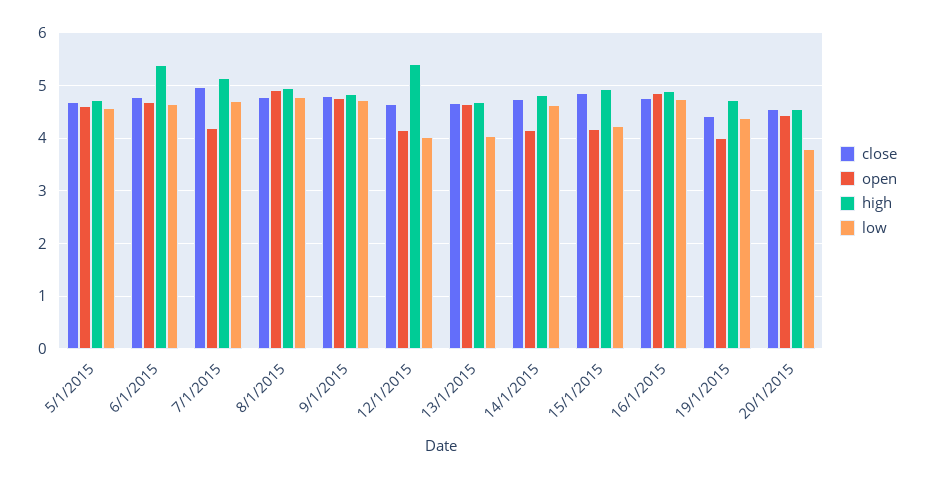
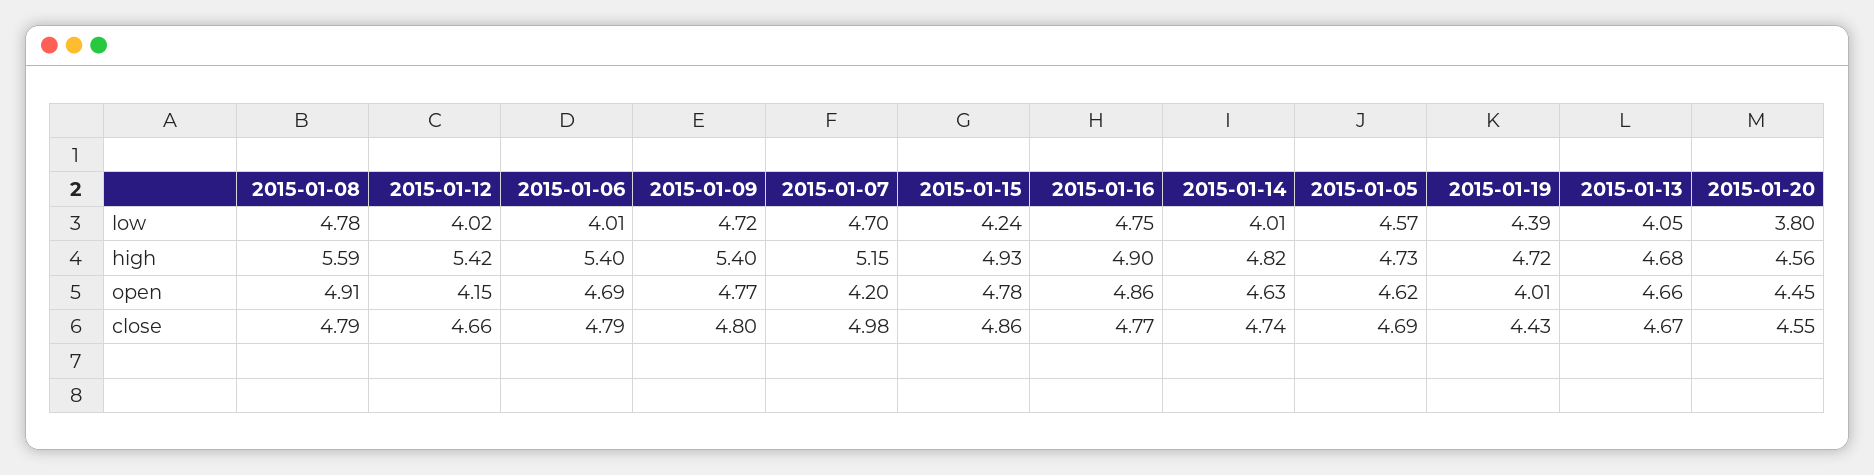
  {
    "close": {
      "5/1/2015": 4.69,
      "6/1/2015": 4.79,
      "7/1/2015": 4.98,
      "8/1/2015": 4.79,
      "9/1/2015": 4.8,
      "12/1/2015": 4.66,
      "13/1/2015": 4.67,
      "14/1/2015": 4.74,
      "15/1/2015": 4.86,
      "16/1/2015": 4.77,
      "19/1/2015": 4.43,
      "20/1/2015": 4.55
    },
    "open": {
      "5/1/2015": 4.62,
      "6/1/2015": 4.69,
      "7/1/2015": 4.2,
      "8/1/2015": 4.91,
      "9/1/2015": 4.77,
      "12/1/2015": 4.15,
      "13/1/2015": 4.66,
-     "14/1/2015": 4.2,
+     "14/1/2015": 4.63,
-     "15/1/2015": 4.2,
+     "15/1/2015": 4.78,
      "16/1/2015": 4.86,
      "19/1/2015": 4.01,
      "20/1/2015": 4.45
    },
    "high": {
      "5/1/2015": 4.73,
      "6/1/2015": 5.4,
      "7/1/2015": 5.15,
-     "8/1/2015": 5,
+     "8/1/2015": 5.59,
-     "9/1/2015": 4.8,
+     "9/1/2015": 5.4,
      "12/1/2015": 5.42,
      "13/1/2015": 4.68,
      "14/1/2015": 4.82,
      "15/1/2015": 4.93,
      "16/1/2015": 4.9,
      "19/1/2015": 4.72,
      "20/1/2015": 4.56
    },
    "low": {
      "5/1/2015": 4.57,
-     "6/1/2015": 4.6,
+     "6/1/2015": 4.01,
      "7/1/2015": 4.7,
      "8/1/2015": 4.78,
      "9/1/2015": 4.72,
      "12/1/2015": 4.02,
      "13/1/2015": 4.05,
-     "14/1/2015": 4.6,
+     "14/1/2015": 4.01,
      "15/1/2015": 4.24,
      "16/1/2015": 4.75,
      "19/1/2015": 4.39,
      "20/1/2015": 3.8
    }
  }

